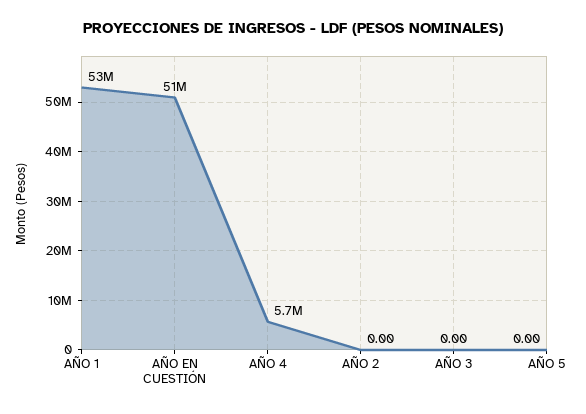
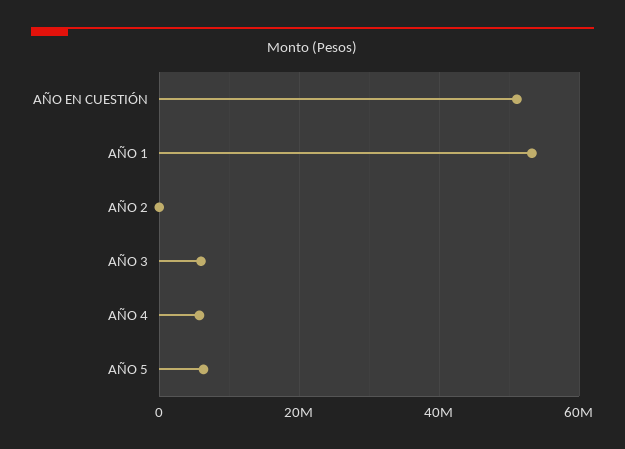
  {
    "AÑO 1": 53000000,
    "AÑO EN CUESTIÓN": 51000000,
    "AÑO 4": 5700000,
    "AÑO 2": 0,
-   "AÑO 3": 0,
+   "AÑO 3": 6000000,
-   "AÑO 5": 0
+   "AÑO 5": 6000000
  }

